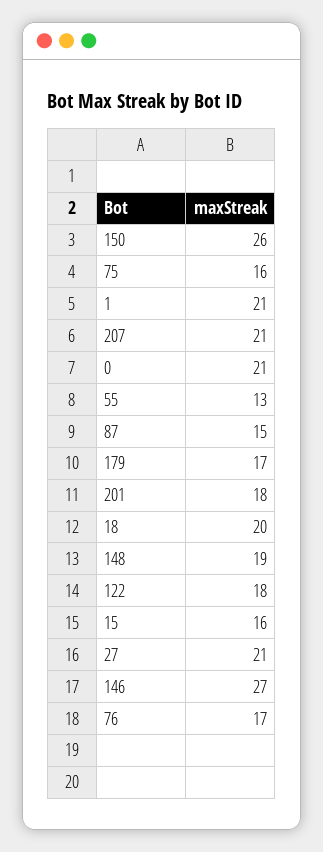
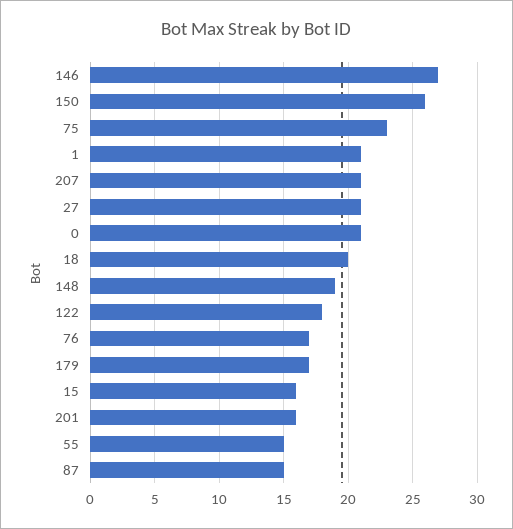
  {
    "150": 26,
-   "75": 16,
+   "75": 23,
    "1": 21,
    "207": 21,
    "0": 21,
-   "55": 13,
+   "55": 15,
    "87": 15,
    "179": 17,
-   "201": 18,
+   "201": 16,
    "18": 20,
    "148": 19,
    "122": 18,
    "15": 16,
    "27": 21,
    "146": 27,
    "76": 17
  }

